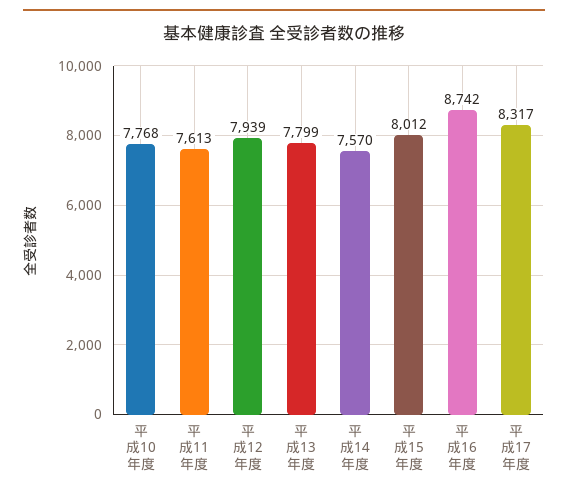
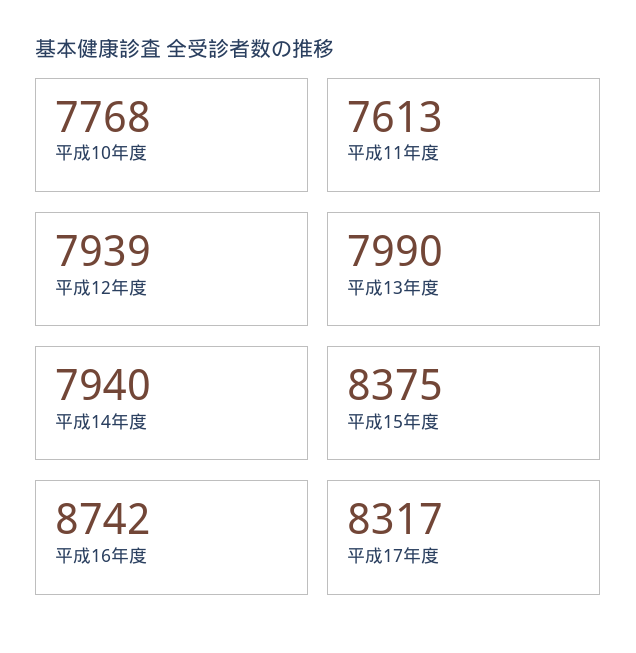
  {
    "平成10年度": 7768,
    "平成11年度": 7613,
    "平成12年度": 7939,
-   "平成13年度": 7799,
+   "平成13年度": 7990,
-   "平成14年度": 7570,
+   "平成14年度": 7940,
-   "平成15年度": 8012,
+   "平成15年度": 8375,
    "平成16年度": 8742,
    "平成17年度": 8317
  }

